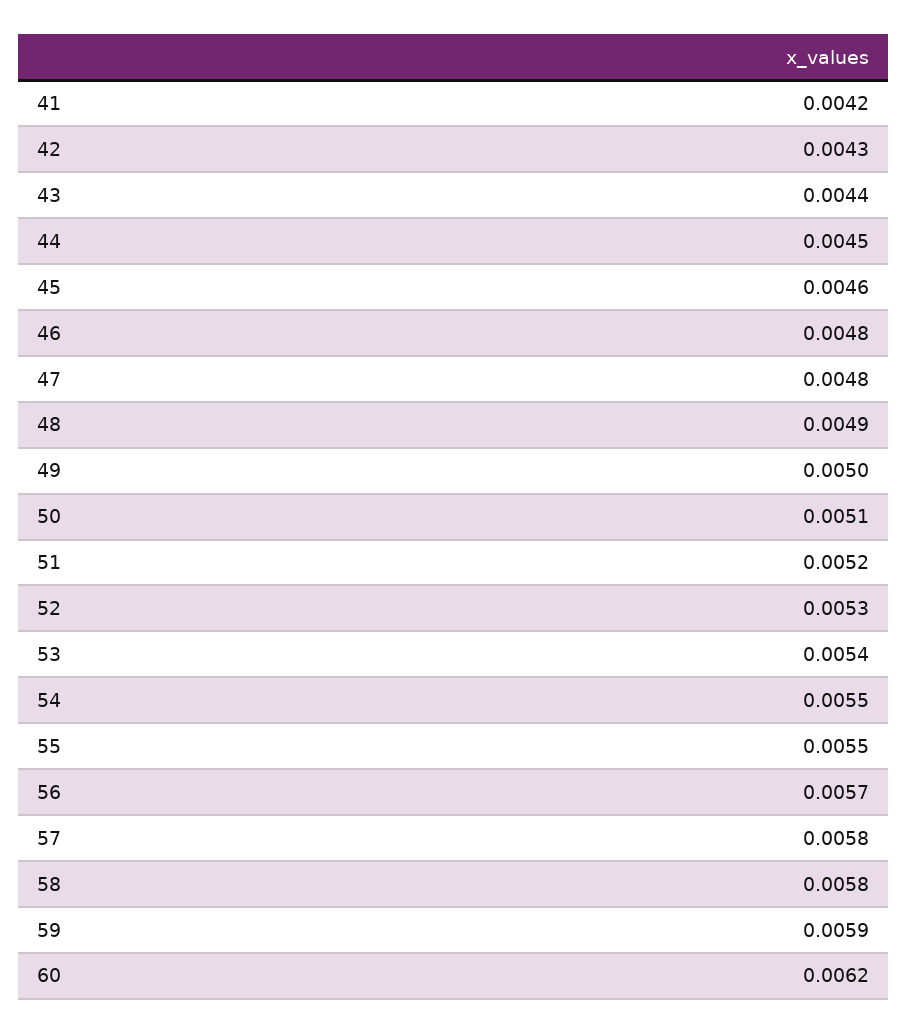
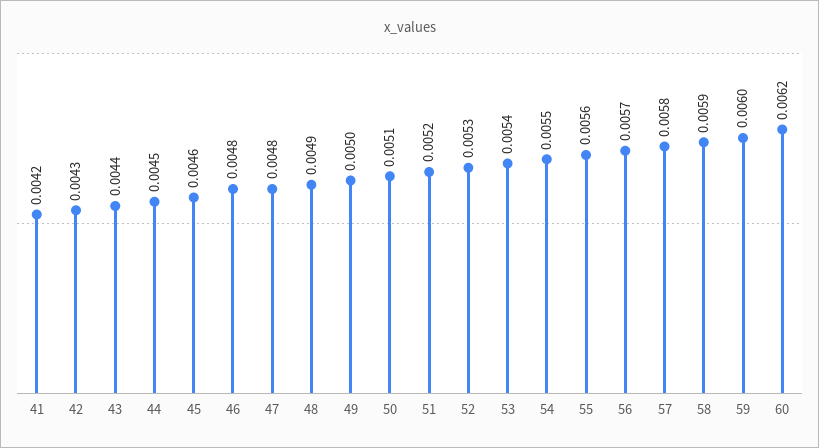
  {
    "41": 0.0042,
    "42": 0.0043,
    "43": 0.0044,
    "44": 0.0045,
    "45": 0.0046,
    "46": 0.0048,
    "47": 0.0048,
    "48": 0.0049,
    "49": 0.005,
    "50": 0.0051,
    "51": 0.0052,
    "52": 0.0053,
    "53": 0.0054,
    "54": 0.0055,
-   "55": 0.0055,
+   "55": 0.0056,
    "56": 0.0057,
    "57": 0.0058,
-   "58": 0.0058,
+   "58": 0.0059,
-   "59": 0.0059,
+   "59": 0.006,
    "60": 0.0062
  }

